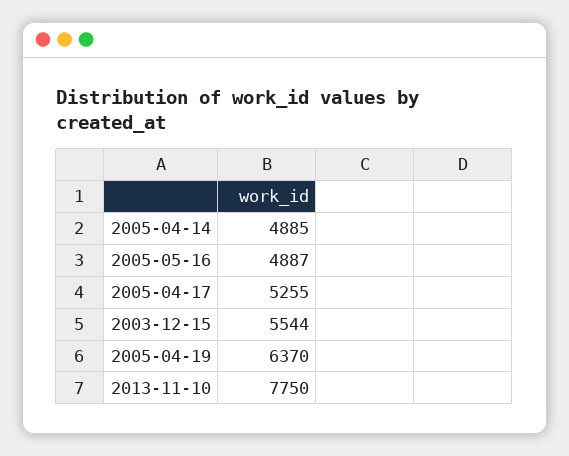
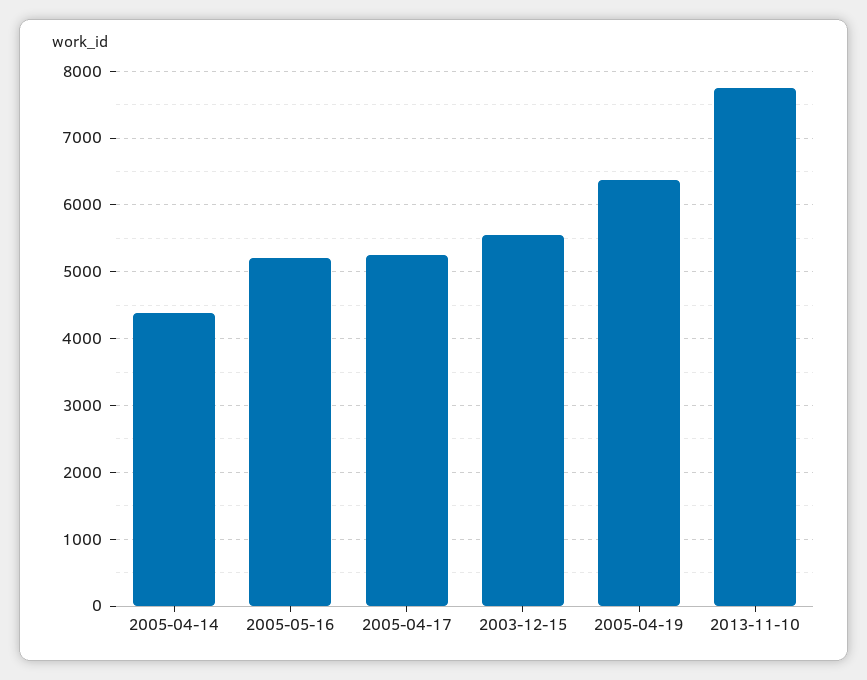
  {
-   "2005-04-14": 4885,
+   "2005-04-14": 4400,
-   "2005-05-16": 4887,
+   "2005-05-16": 5200,
    "2005-04-17": 5255,
    "2003-12-15": 5544,
    "2005-04-19": 6370,
    "2013-11-10": 7750
  }

